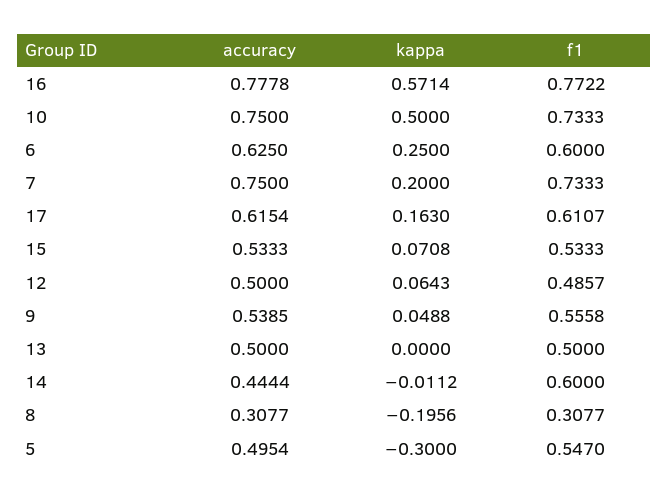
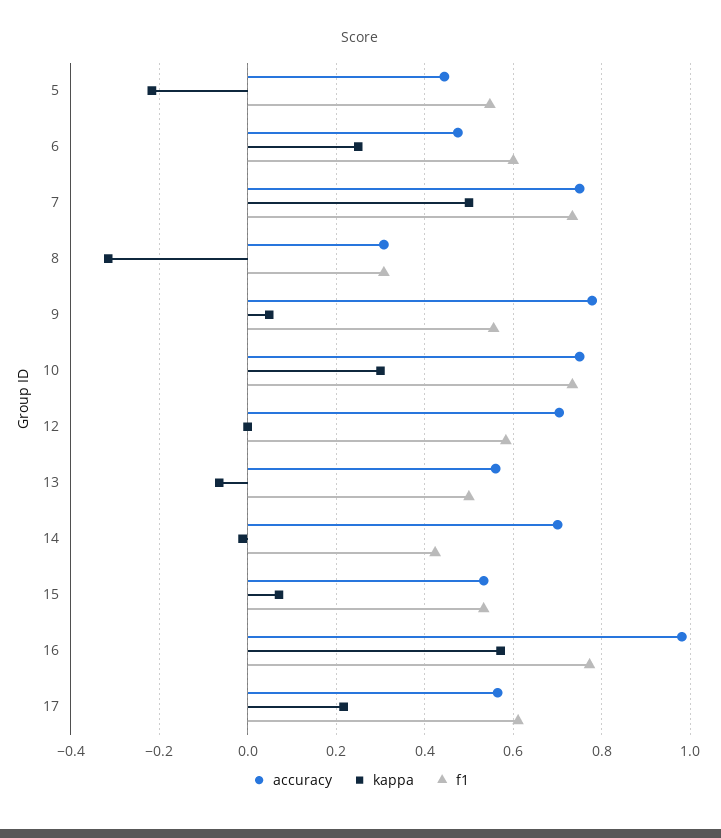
  {
    "accuracy": {
-     "16": 0.7778,
+     "16": 0.98,
      "10": 0.75,
-     "6": 0.625,
+     "6": 0.48,
      "7": 0.75,
-     "17": 0.6154,
+     "17": 0.56,
      "15": 0.5333,
-     "12": 0.5,
+     "12": 0.7,
-     "9": 0.5385,
+     "9": 0.78,
-     "13": 0.5,
+     "13": 0.56,
-     "14": 0.4444,
+     "14": 0.7,
      "8": 0.3077,
-     "5": 0.4954
+     "5": 0.44
    },
    "kappa": {
      "16": 0.5714,
-     "10": 0.5,
+     "10": 0.3,
      "6": 0.25,
-     "7": 0.2,
+     "7": 0.5,
-     "17": 0.163,
+     "17": 0.22,
      "15": 0.0708,
-     "12": 0.0643,
+     "12": 0,
      "9": 0.0488,
-     "13": 0,
+     "13": -0.06,
      "14": -0.0112,
-     "8": -0.1956,
+     "8": -0.32,
-     "5": -0.3
+     "5": -0.22
    },
    "f1": {
      "16": 0.7722,
      "10": 0.7333,
      "6": 0.6,
      "7": 0.7333,
      "17": 0.6107,
      "15": 0.5333,
-     "12": 0.4857,
+     "12": 0.58,
      "9": 0.5558,
      "13": 0.5,
-     "14": 0.6,
+     "14": 0.42,
      "8": 0.3077,
      "5": 0.547
    }
  }

